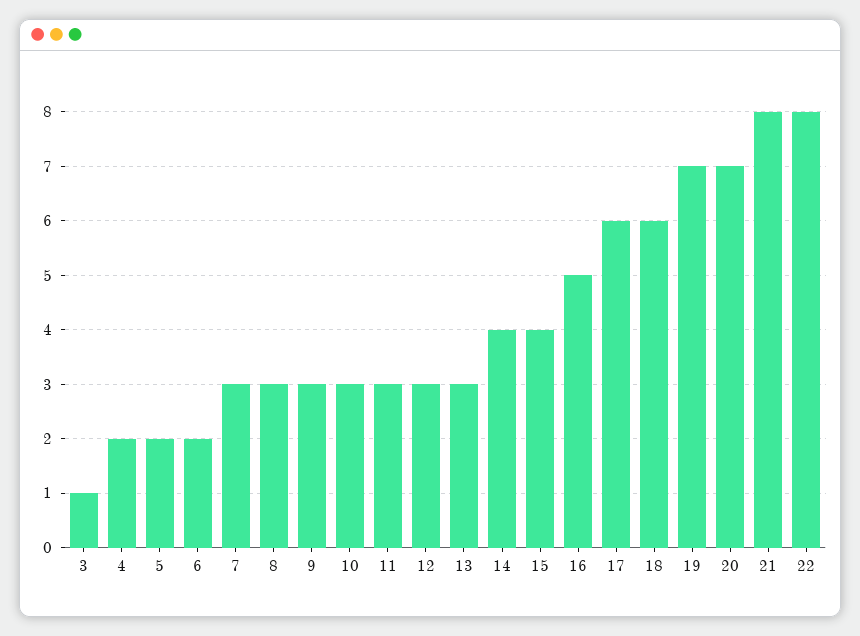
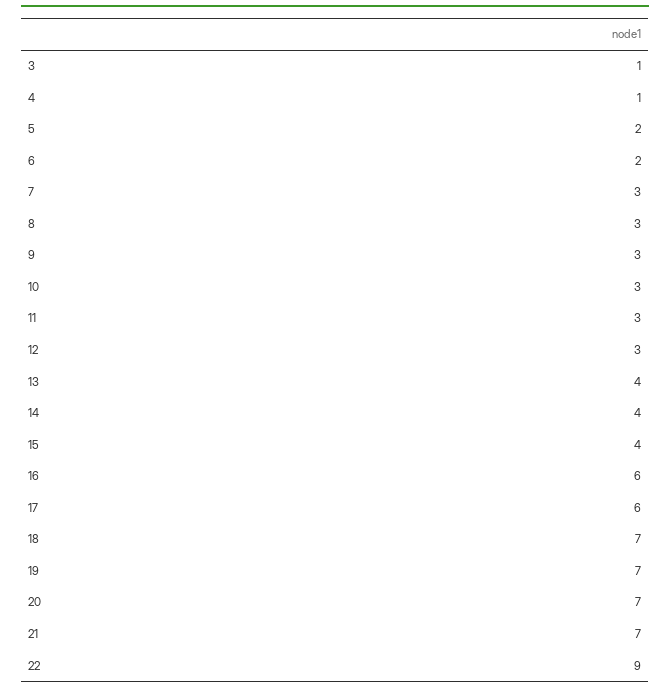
  {
    "3": 1,
-   "4": 2,
+   "4": 1,
    "5": 2,
    "6": 2,
    "7": 3,
    "8": 3,
    "9": 3,
    "10": 3,
    "11": 3,
    "12": 3,
-   "13": 3,
+   "13": 4,
    "14": 4,
    "15": 4,
-   "16": 5,
+   "16": 6,
    "17": 6,
-   "18": 6,
+   "18": 7,
    "19": 7,
    "20": 7,
-   "21": 8,
+   "21": 7,
-   "22": 8
+   "22": 9
  }

